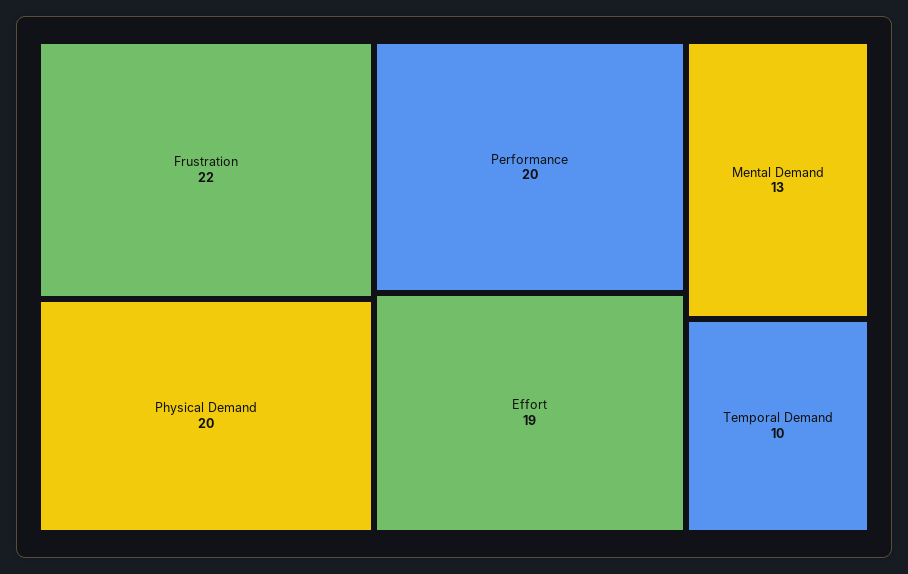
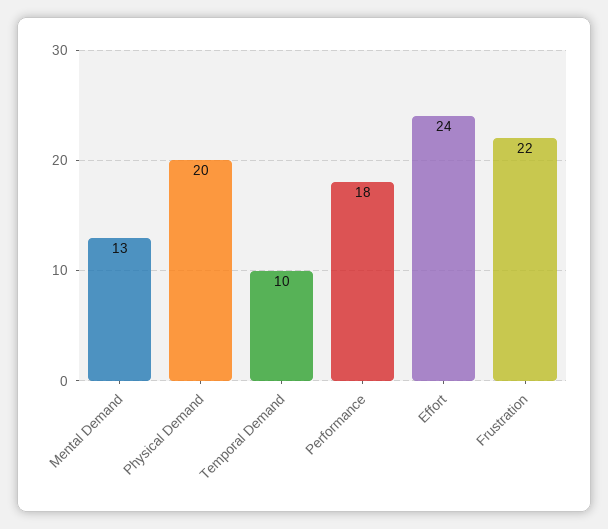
  {
    "Frustration": 22,
    "Physical Demand": 20,
-   "Performance": 20,
+   "Performance": 18,
-   "Effort": 19,
+   "Effort": 24,
    "Mental Demand": 13,
    "Temporal Demand": 10
  }

